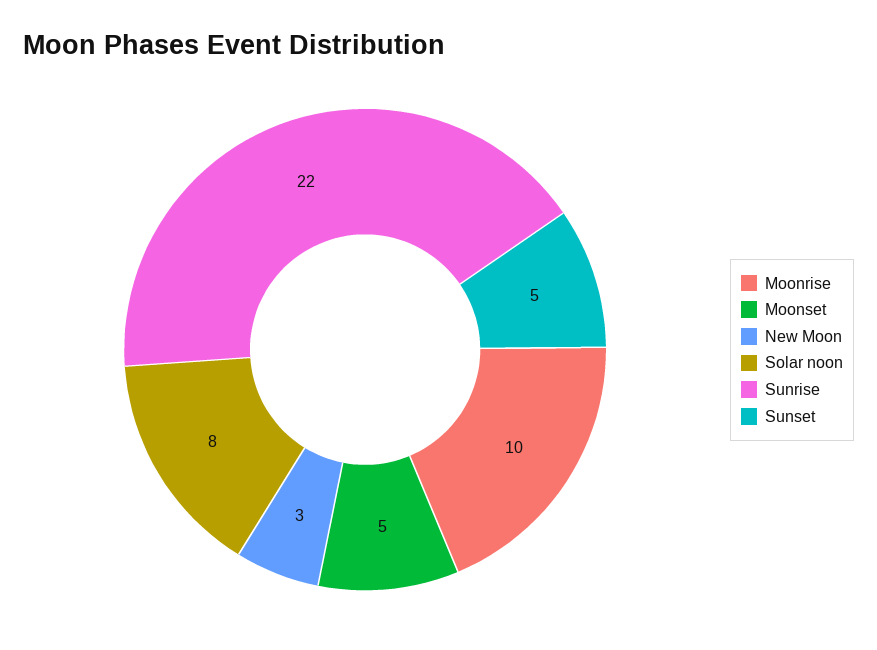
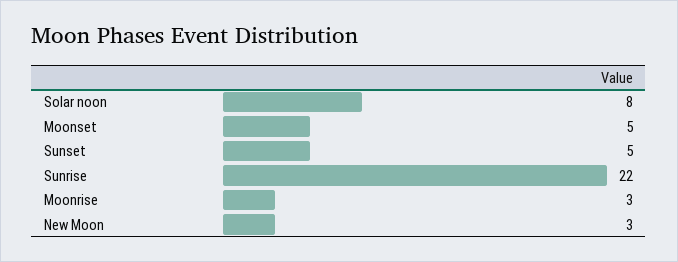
  {
-   "Moonrise": 10,
+   "Moonrise": 3,
    "Moonset": 5,
    "New Moon": 3,
    "Solar noon": 8,
    "Sunrise": 22,
    "Sunset": 5
  }

